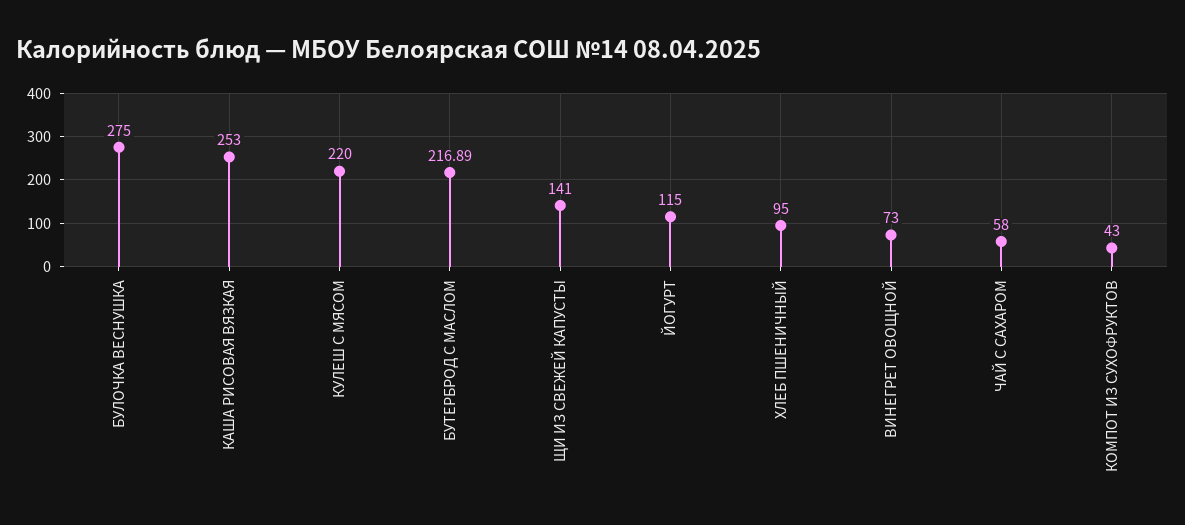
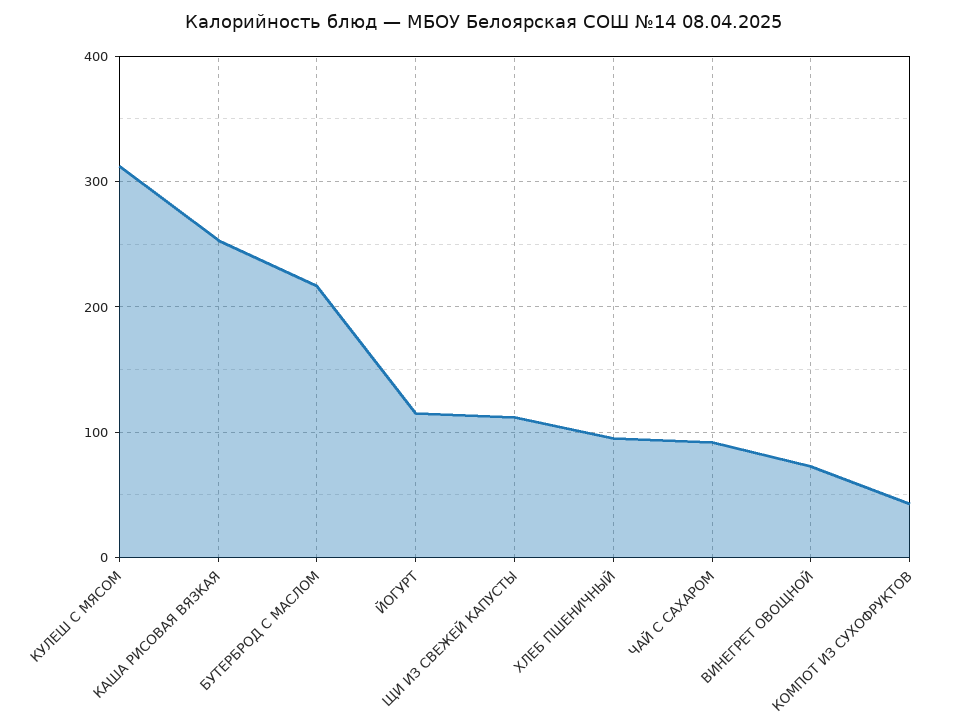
  {
-   "БУЛОЧКА ВЕСНУШКА": 275,
    "КАША РИСОВАЯ ВЯЗКАЯ": 253,
-   "КУЛЕШ С МЯСОМ": 220,
+   "КУЛЕШ С МЯСОМ": 310,
    "БУТЕРБРОД С МАСЛОМ": 216.89,
-   "ЩИ ИЗ СВЕЖЕЙ КАПУСТЫ": 141,
+   "ЩИ ИЗ СВЕЖЕЙ КАПУСТЫ": 110,
    "ЙОГУРТ": 115,
    "ХЛЕБ ПШЕНИЧНЫЙ": 95,
    "ВИНЕГРЕТ ОВОЩНОЙ": 73,
-   "ЧАЙ С САХАРОМ": 58,
+   "ЧАЙ С САХАРОМ": 90,
    "КОМПОТ ИЗ СУХОФРУКТОВ": 43
  }

